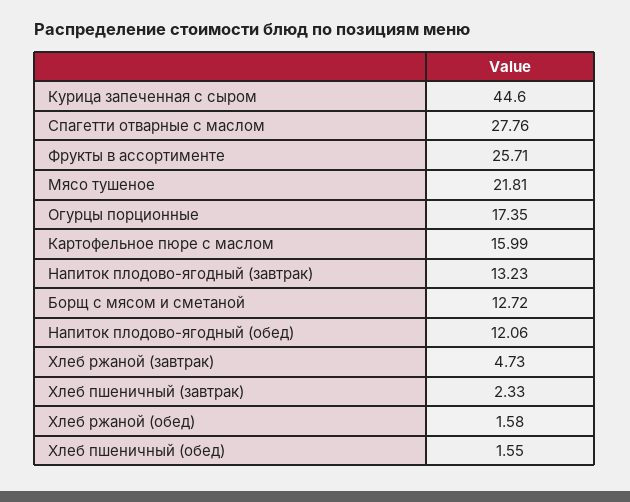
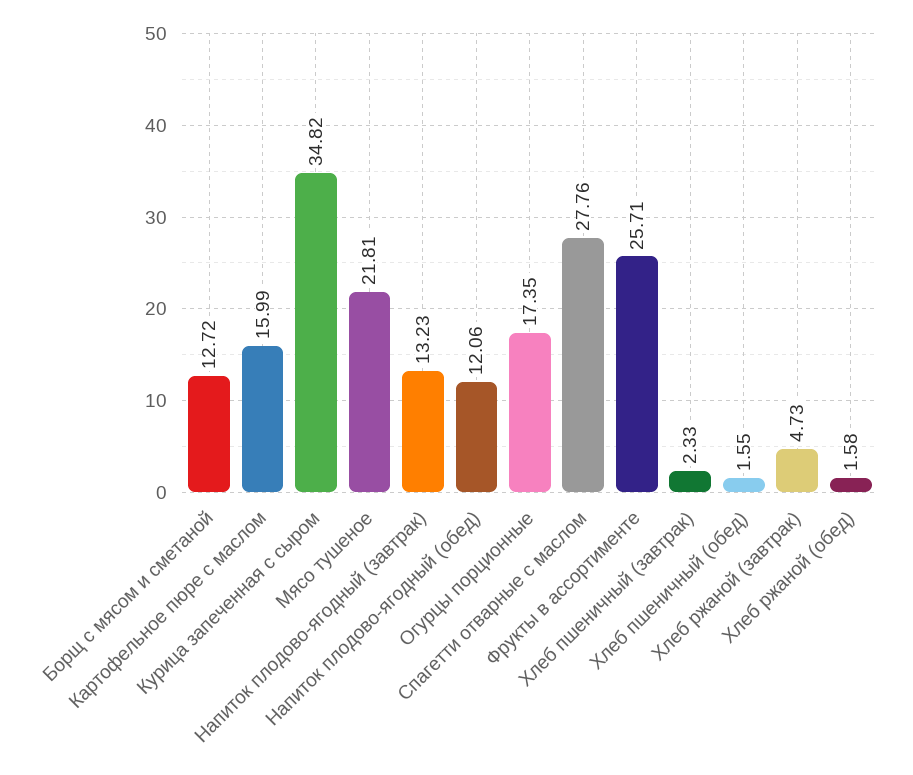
  {
-   "Курица запеченная с сыром": 44.6,
+   "Курица запеченная с сыром": 34.82,
    "Спагетти отварные с маслом": 27.76,
    "Фрукты в ассортименте": 25.71,
    "Мясо тушеное": 21.81,
    "Огурцы порционные": 17.35,
    "Картофельное пюре с маслом": 15.99,
    "Напиток плодово-ягодный (завтрак)": 13.23,
    "Борщ с мясом и сметаной": 12.72,
    "Напиток плодово-ягодный (обед)": 12.06,
    "Хлеб ржаной (завтрак)": 4.73,
    "Хлеб пшеничный (завтрак)": 2.33,
    "Хлеб ржаной (обед)": 1.58,
    "Хлеб пшеничный (обед)": 1.55
  }

